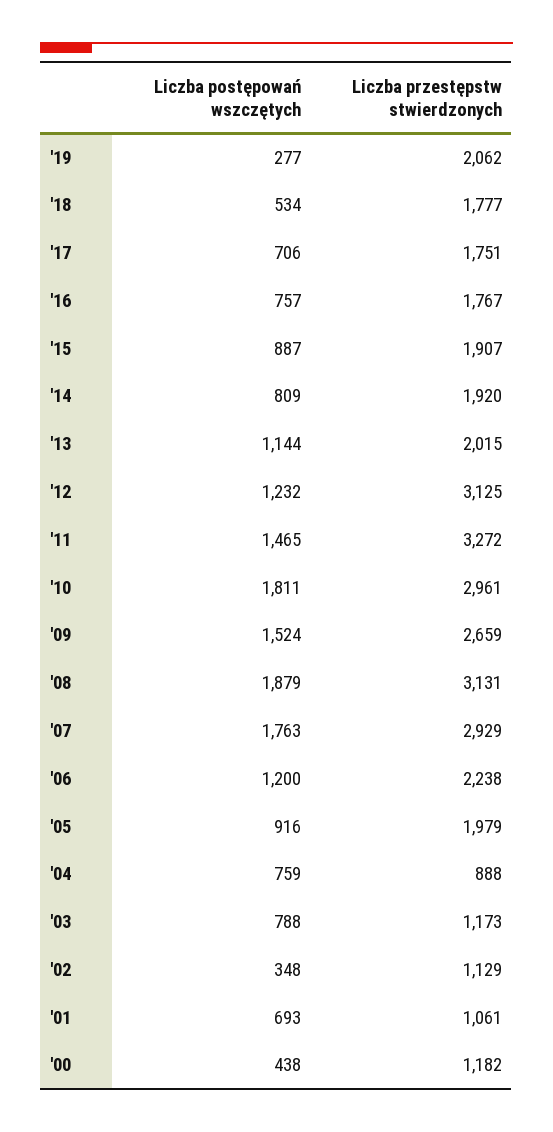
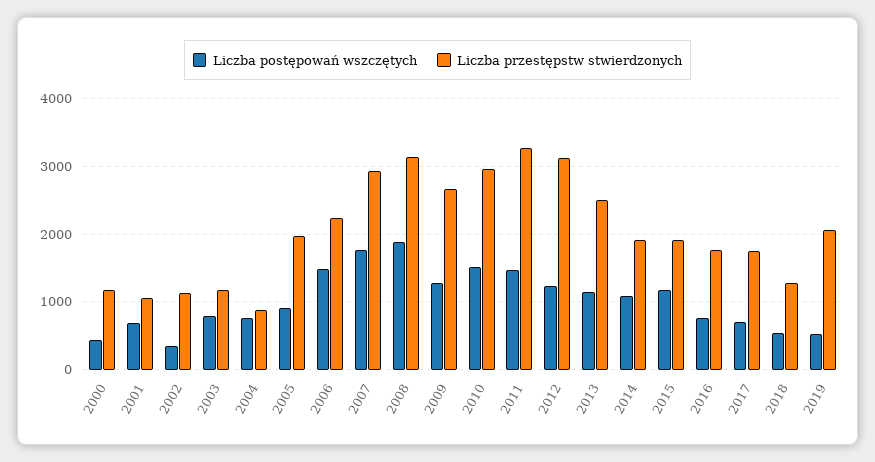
  {
    "Liczba postępowań wszczętych": {
-     "'19": 277,
+     "'19": 500,
      "'18": 534,
      "'17": 706,
      "'16": 757,
-     "'15": 887,
+     "'15": 1200,
-     "'14": 809,
+     "'14": 1100,
      "'13": 1144,
      "'12": 1232,
      "'11": 1465,
-     "'10": 1811,
+     "'10": 1500,
-     "'09": 1524,
+     "'09": 1300,
      "'08": 1879,
      "'07": 1763,
-     "'06": 1200,
+     "'06": 1500,
      "'05": 916,
      "'04": 759,
      "'03": 788,
      "'02": 348,
      "'01": 693,
      "'00": 438
    },
    "Liczba przestępstw stwierdzonych": {
      "'19": 2062,
-     "'18": 1777,
+     "'18": 1300,
      "'17": 1751,
      "'16": 1767,
      "'15": 1907,
      "'14": 1920,
-     "'13": 2015,
+     "'13": 2500,
      "'12": 3125,
      "'11": 3272,
      "'10": 2961,
      "'09": 2659,
      "'08": 3131,
      "'07": 2929,
      "'06": 2238,
      "'05": 1979,
      "'04": 888,
      "'03": 1173,
      "'02": 1129,
      "'01": 1061,
      "'00": 1182
    }
  }

